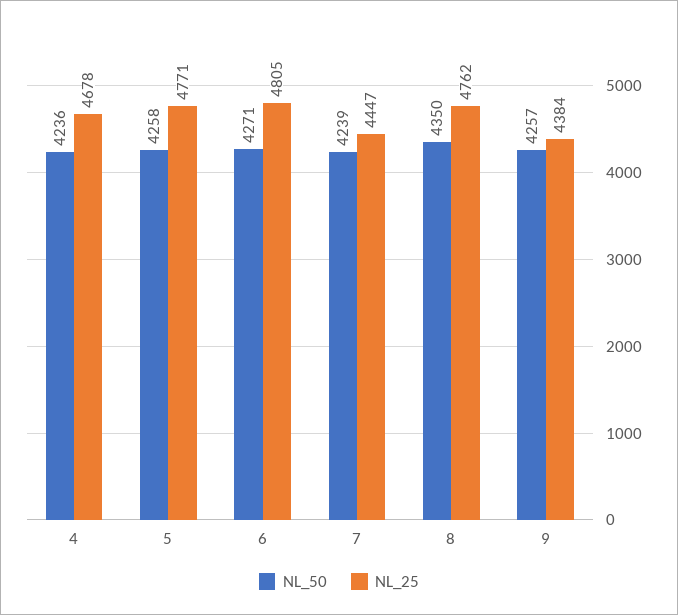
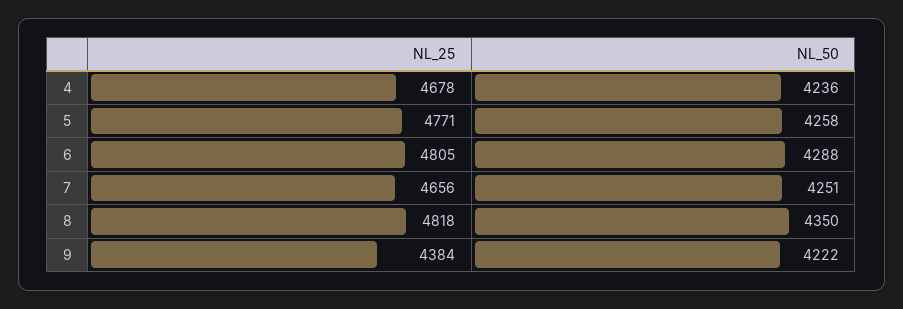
  {
    "NL_50": {
      "4": 4236,
      "5": 4258,
-     "6": 4271,
+     "6": 4288,
-     "7": 4239,
+     "7": 4251,
      "8": 4350,
-     "9": 4257
+     "9": 4222
    },
    "NL_25": {
      "4": 4678,
      "5": 4771,
      "6": 4805,
-     "7": 4447,
+     "7": 4656,
-     "8": 4762,
+     "8": 4818,
      "9": 4384
    }
  }

